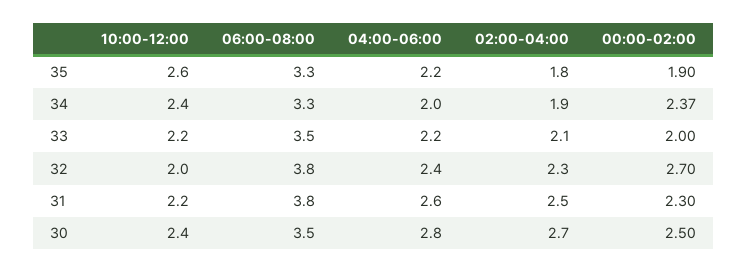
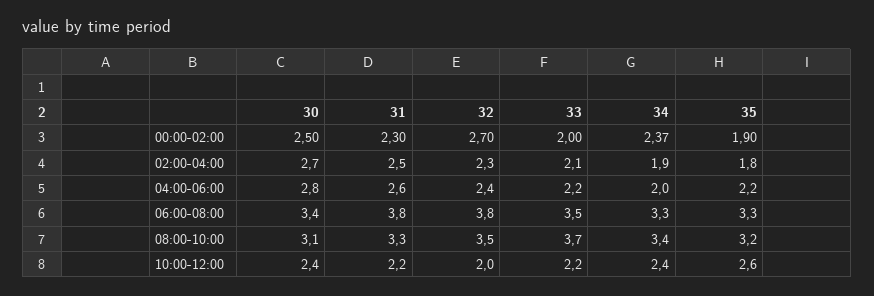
  {
    "10:00-12:00": {
      "35": 2.6,
      "34": 2.4,
      "33": 2.2,
      "32": 2,
      "31": 2.2,
      "30": 2.4
    },
    "06:00-08:00": {
      "35": 3.3,
      "34": 3.3,
      "33": 3.5,
      "32": 3.8,
      "31": 3.8,
-     "30": 3.5
+     "30": 3.4
    },
    "04:00-06:00": {
      "35": 2.2,
      "34": 2,
      "33": 2.2,
      "32": 2.4,
      "31": 2.6,
      "30": 2.8
    },
    "02:00-04:00": {
      "35": 1.8,
      "34": 1.9,
      "33": 2.1,
      "32": 2.3,
      "31": 2.5,
      "30": 2.7
    },
    "00:00-02:00": {
      "35": 1.9,
      "34": 2.37,
      "33": 2,
      "32": 2.7,
      "31": 2.3,
      "30": 2.5
-   }
+   },
+   "08:00-10:00": {
+     "30": 3.1,
+     "31": 3.3,
+     "32": 3.5,
+     "33": 3.7,
+     "34": 3.4,
+     "35": 3.2
+   }
  }

